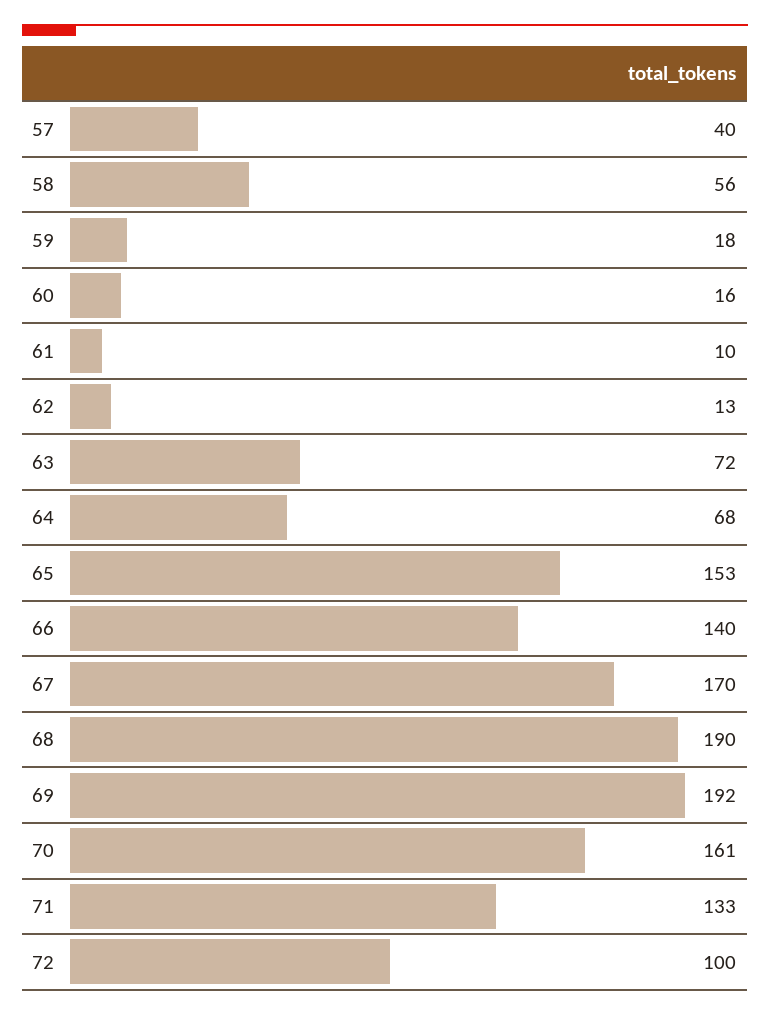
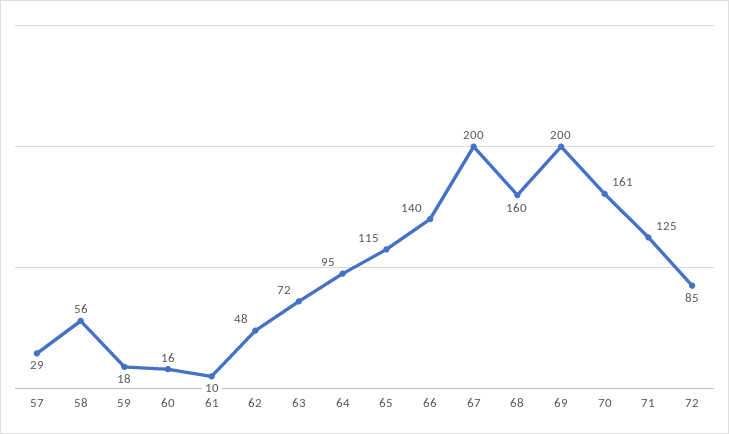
  {
-   "57": 40,
+   "57": 29,
    "58": 56,
    "59": 18,
    "60": 16,
    "61": 10,
-   "62": 13,
+   "62": 48,
    "63": 72,
-   "64": 68,
+   "64": 95,
-   "65": 153,
+   "65": 115,
    "66": 140,
-   "67": 170,
+   "67": 200,
-   "68": 190,
+   "68": 160,
-   "69": 192,
+   "69": 200,
    "70": 161,
-   "71": 133,
+   "71": 125,
-   "72": 100
+   "72": 85
  }

